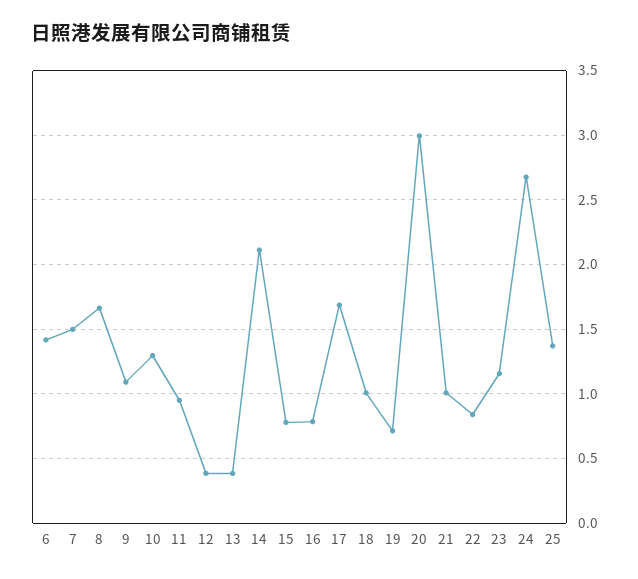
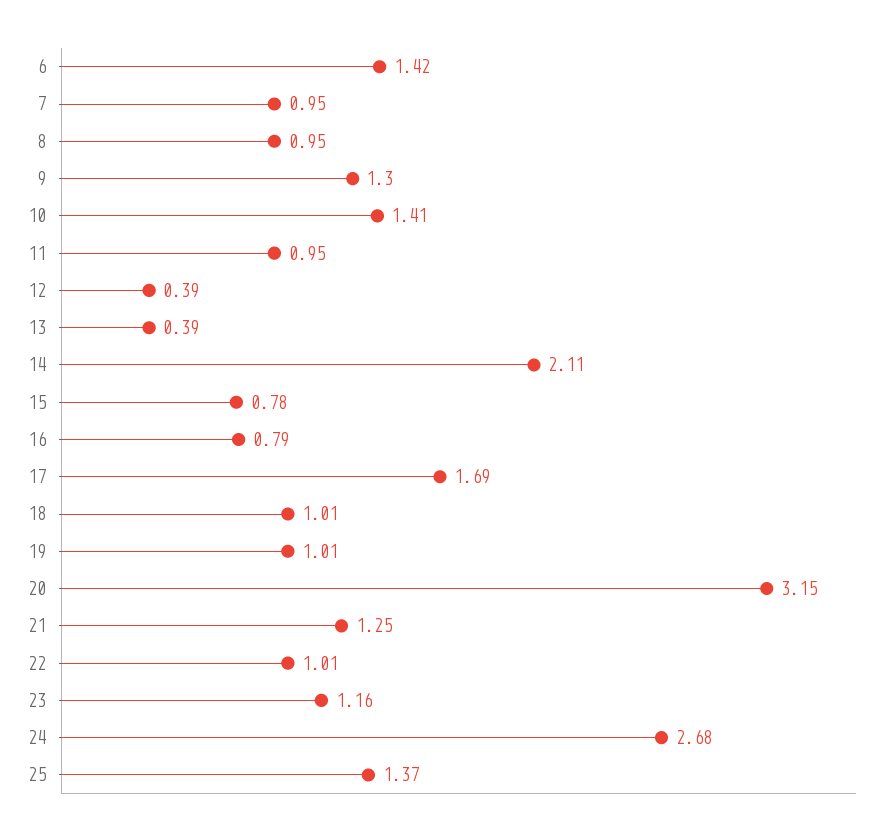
  {
    "6": 1.42,
-   "7": 1.5,
+   "7": 0.95,
-   "8": 1.65,
+   "8": 0.95,
-   "9": 1.1,
+   "9": 1.3,
-   "10": 1.3,
+   "10": 1.41,
    "11": 0.95,
    "12": 0.39,
    "13": 0.39,
    "14": 2.11,
    "15": 0.78,
    "16": 0.79,
    "17": 1.69,
    "18": 1.01,
-   "19": 0.7,
+   "19": 1.01,
-   "20": 3,
+   "20": 3.15,
-   "21": 1,
+   "21": 1.25,
-   "22": 0.85,
+   "22": 1.01,
    "23": 1.16,
    "24": 2.68,
    "25": 1.37
  }

